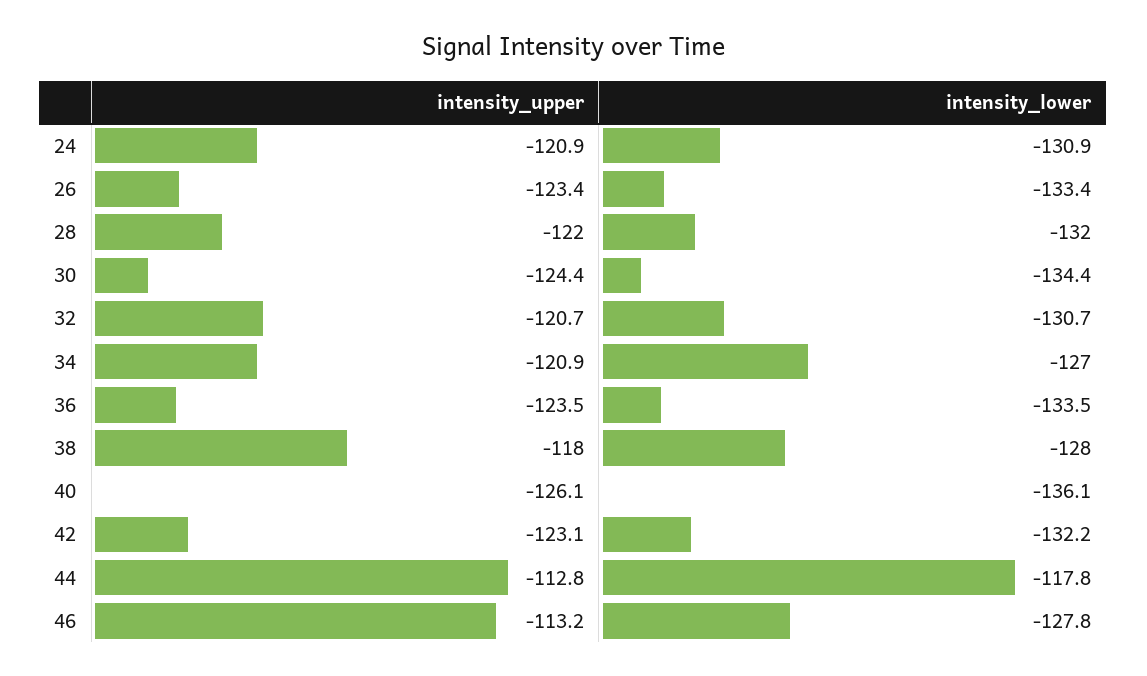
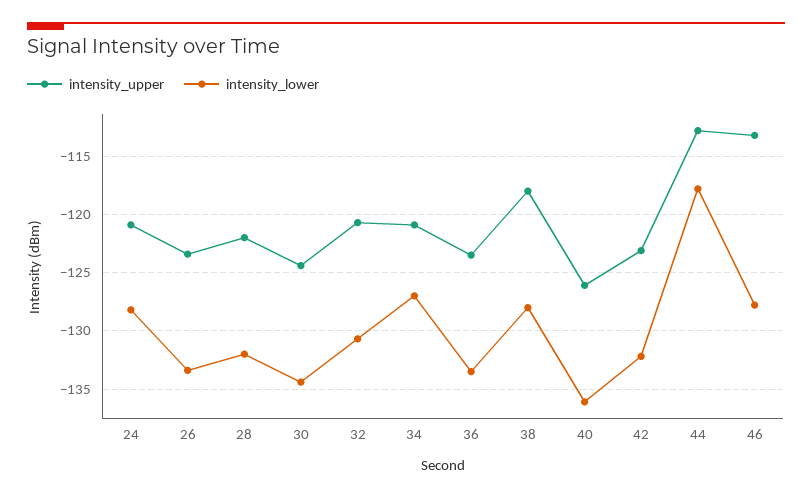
  {
    "intensity_upper": {
      "24": -120.9,
      "26": -123.4,
      "28": -122,
      "30": -124.4,
      "32": -120.7,
      "34": -120.9,
      "36": -123.5,
      "38": -118,
      "40": -126.1,
      "42": -123.1,
      "44": -112.8,
      "46": -113.2
    },
    "intensity_lower": {
-     "24": -130.9,
+     "24": -128,
      "26": -133.4,
      "28": -132,
      "30": -134.4,
      "32": -130.7,
      "34": -127,
      "36": -133.5,
      "38": -128,
      "40": -136.1,
      "42": -132.2,
      "44": -117.8,
      "46": -127.8
    }
  }

